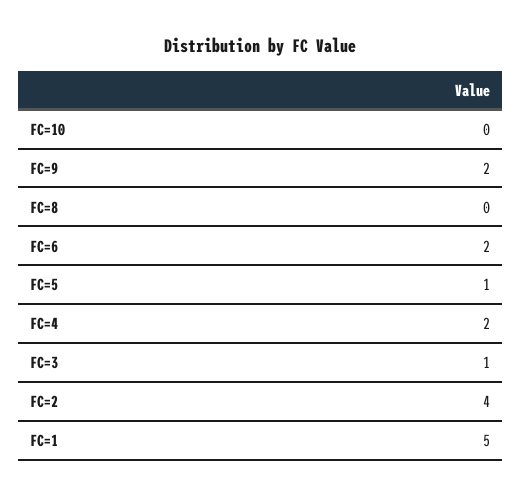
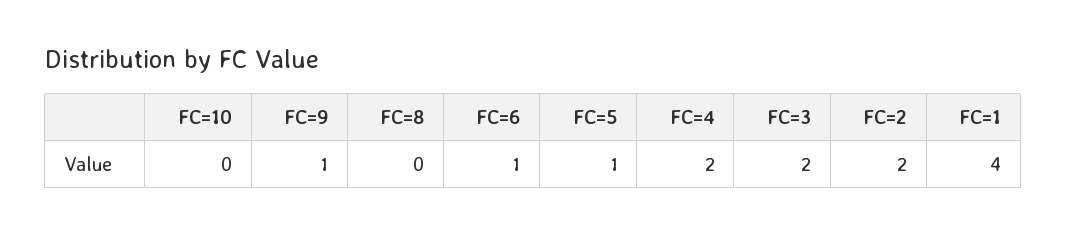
  {
    "FC=10": 0,
-   "FC=9": 2,
+   "FC=9": 1,
    "FC=8": 0,
-   "FC=6": 2,
+   "FC=6": 1,
    "FC=5": 1,
    "FC=4": 2,
-   "FC=3": 1,
+   "FC=3": 2,
-   "FC=2": 4,
+   "FC=2": 2,
-   "FC=1": 5
+   "FC=1": 4
  }

